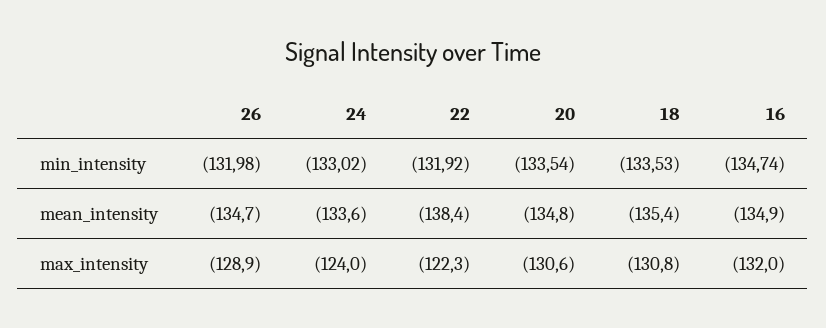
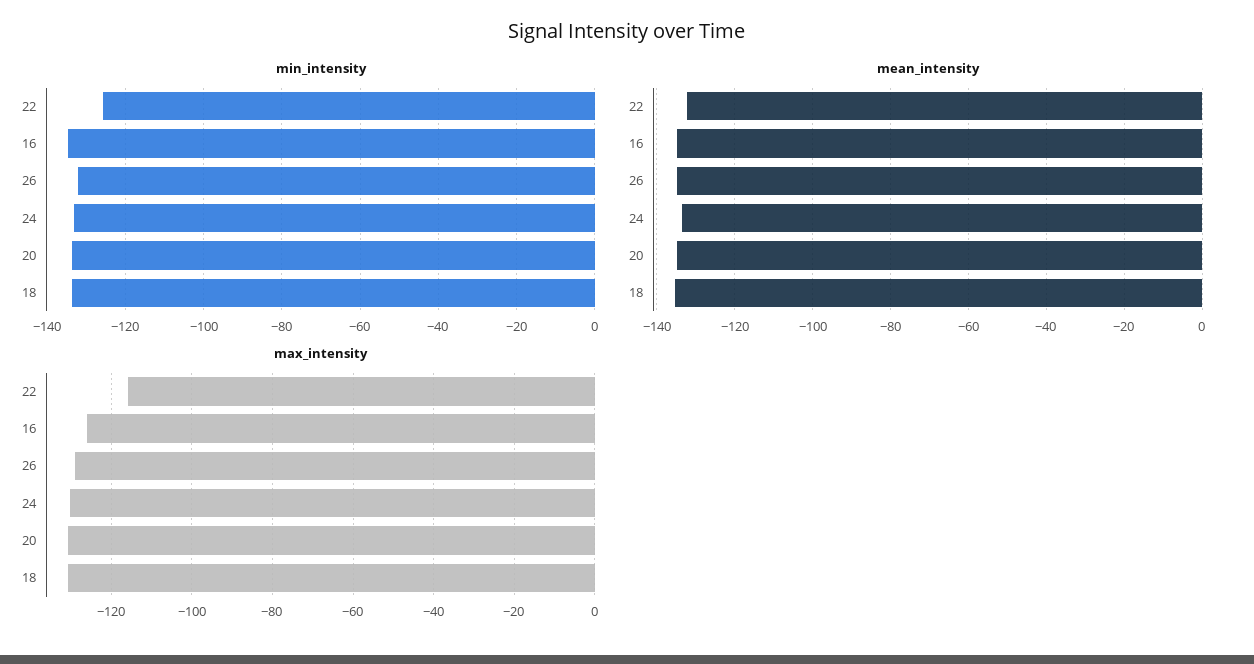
  {
    "min_intensity": {
      "26": -131.98,
      "24": -133.02,
-     "22": -131.92,
+     "22": -126,
      "20": -133.54,
      "18": -133.53,
      "16": -134.74
    },
    "mean_intensity": {
      "26": -134.7,
      "24": -133.6,
-     "22": -138.4,
+     "22": -132,
      "20": -134.8,
      "18": -135.4,
      "16": -134.9
    },
    "max_intensity": {
      "26": -128.9,
-     "24": -124,
+     "24": -130,
-     "22": -122.3,
+     "22": -116,
      "20": -130.6,
      "18": -130.8,
-     "16": -132
+     "16": -126
    }
  }

